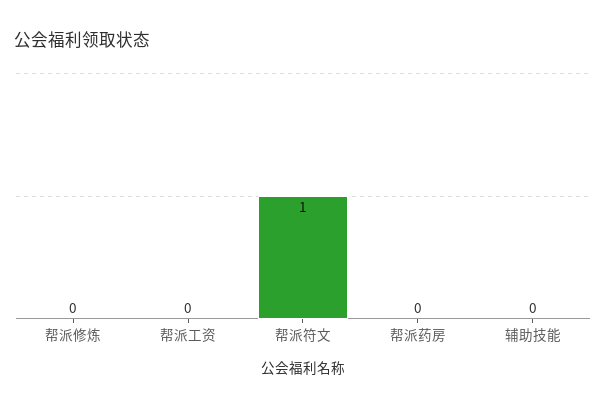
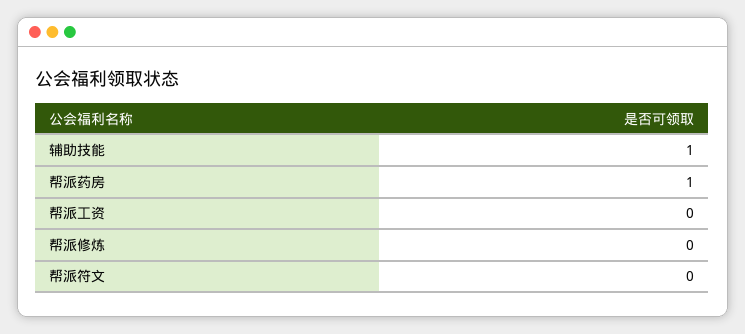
  {
    "帮派修炼": 0,
    "帮派工资": 0,
-   "帮派符文": 1,
+   "帮派符文": 0,
-   "帮派药房": 0,
+   "帮派药房": 1,
-   "辅助技能": 0
+   "辅助技能": 1
  }

